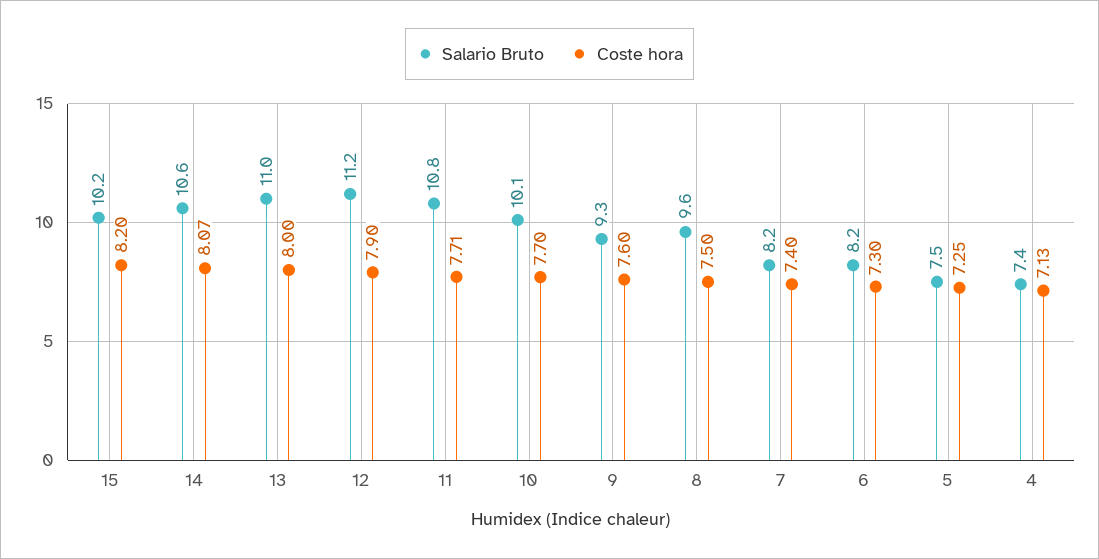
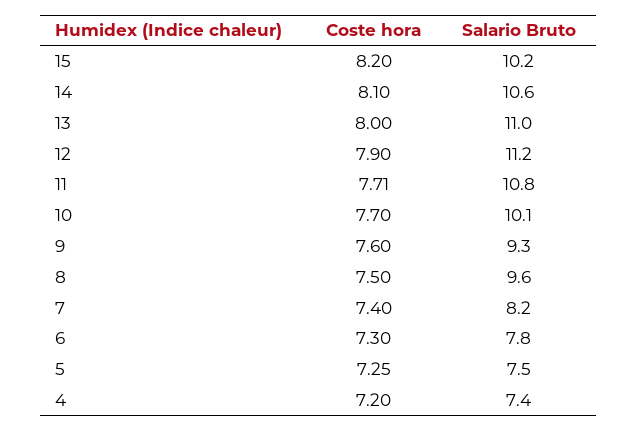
  {
    "Salario Bruto": {
      "15": 10.2,
      "14": 10.6,
      "13": 11,
      "12": 11.2,
      "11": 10.8,
      "10": 10.1,
      "9": 9.3,
      "8": 9.6,
      "7": 8.2,
-     "6": 8.2,
+     "6": 7.8,
      "5": 7.5,
      "4": 7.4
    },
    "Coste hora": {
      "15": 8.2,
-     "14": 8.07,
+     "14": 8.1,
      "13": 8,
      "12": 7.9,
      "11": 7.71,
      "10": 7.7,
      "9": 7.6,
      "8": 7.5,
      "7": 7.4,
      "6": 7.3,
      "5": 7.25,
-     "4": 7.13
+     "4": 7.2
    }
  }

